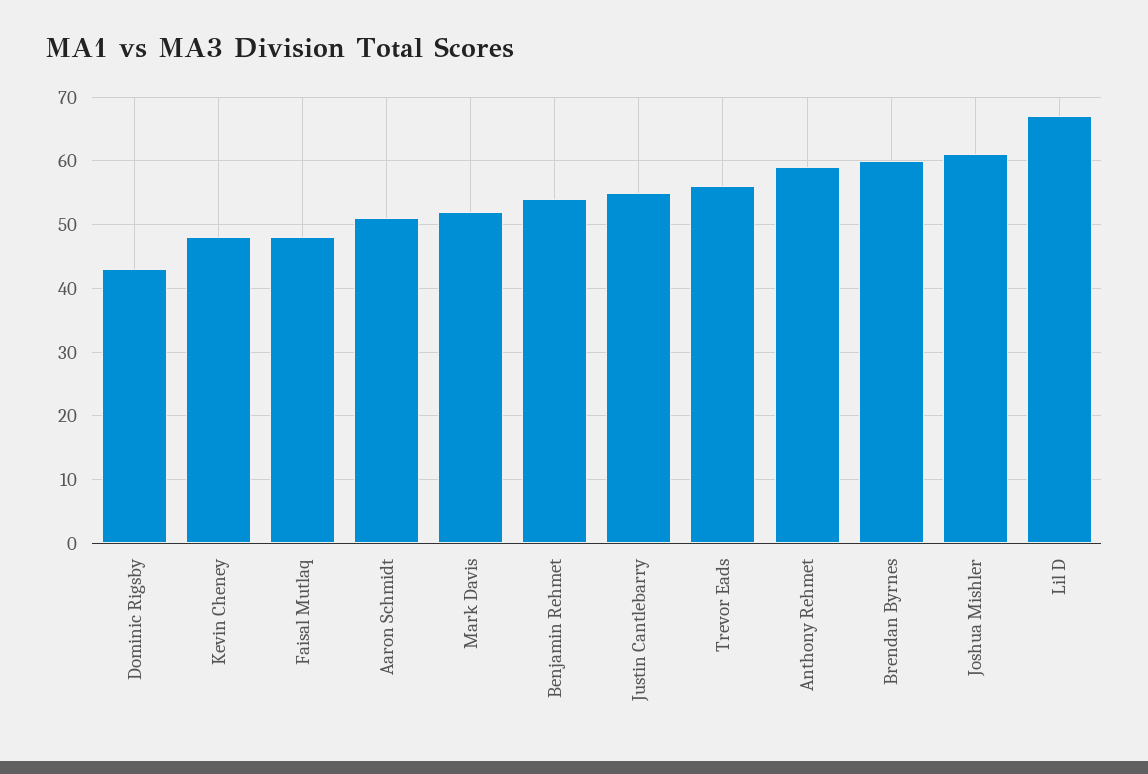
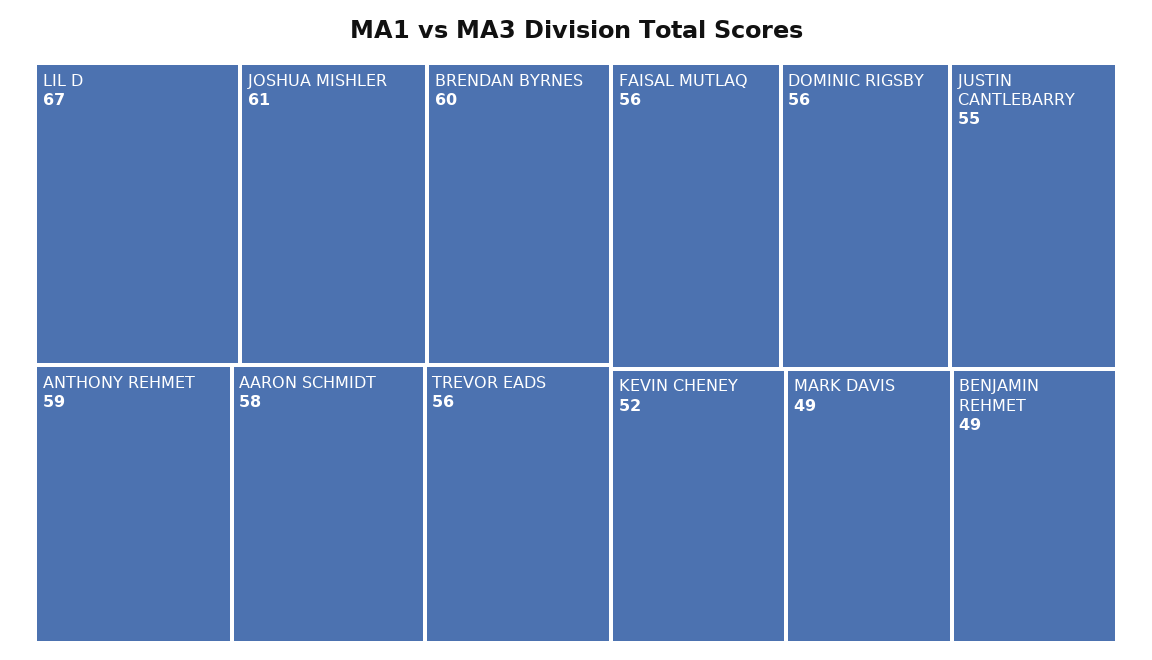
  {
-   "Dominic Rigsby": 43,
+   "Dominic Rigsby": 56,
-   "Kevin Cheney": 48,
+   "Kevin Cheney": 52,
-   "Faisal Mutlaq": 48,
+   "Faisal Mutlaq": 56,
-   "Aaron Schmidt": 51,
+   "Aaron Schmidt": 58,
-   "Mark Davis": 52,
+   "Mark Davis": 49,
-   "Benjamin Rehmet": 54,
+   "Benjamin Rehmet": 49,
    "Justin Cantlebarry": 55,
    "Trevor Eads": 56,
    "Anthony Rehmet": 59,
    "Brendan Byrnes": 60,
    "Joshua Mishler": 61,
    "Lil D": 67
  }

